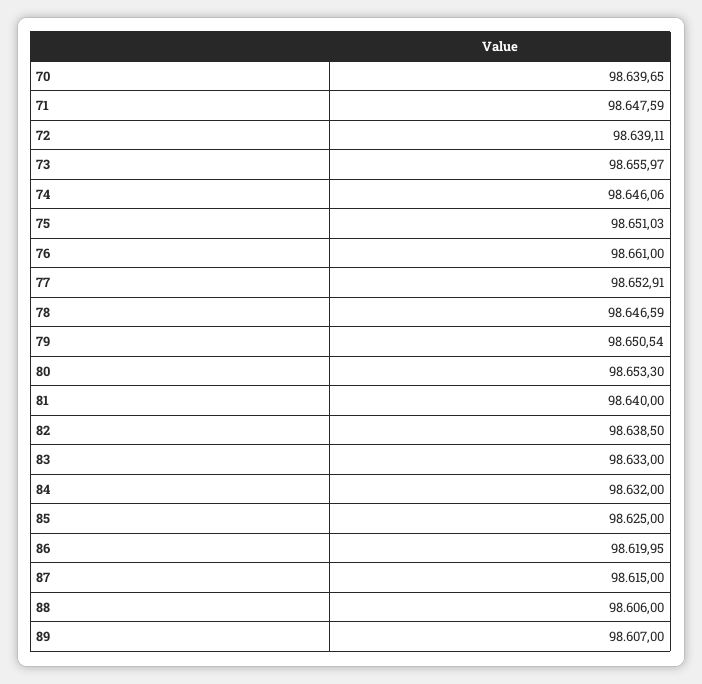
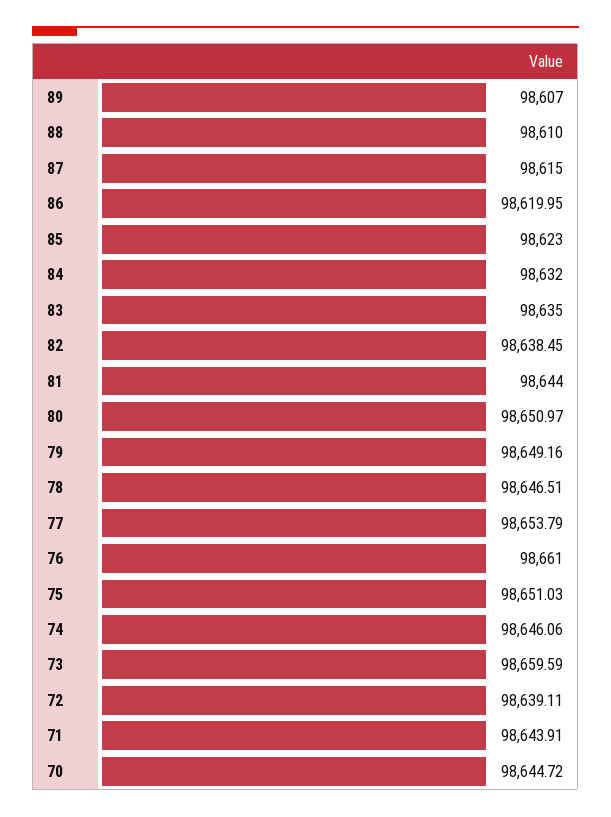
  {
-   "70": 98639.65,
+   "70": 98644.72,
-   "71": 98647.59,
+   "71": 98643.91,
    "72": 98639.11,
-   "73": 98655.97,
+   "73": 98659.59,
    "74": 98646.06,
    "75": 98651.03,
    "76": 98661,
-   "77": 98652.91,
+   "77": 98653.79,
-   "78": 98646.59,
+   "78": 98646.51,
-   "79": 98650.54,
+   "79": 98649.16,
-   "80": 98653.3,
+   "80": 98650.97,
-   "81": 98640,
+   "81": 98644,
-   "82": 98638.5,
+   "82": 98638.45,
-   "83": 98633,
+   "83": 98635,
    "84": 98632,
-   "85": 98625,
+   "85": 98623,
    "86": 98619.95,
    "87": 98615,
-   "88": 98606,
+   "88": 98610,
    "89": 98607
  }

